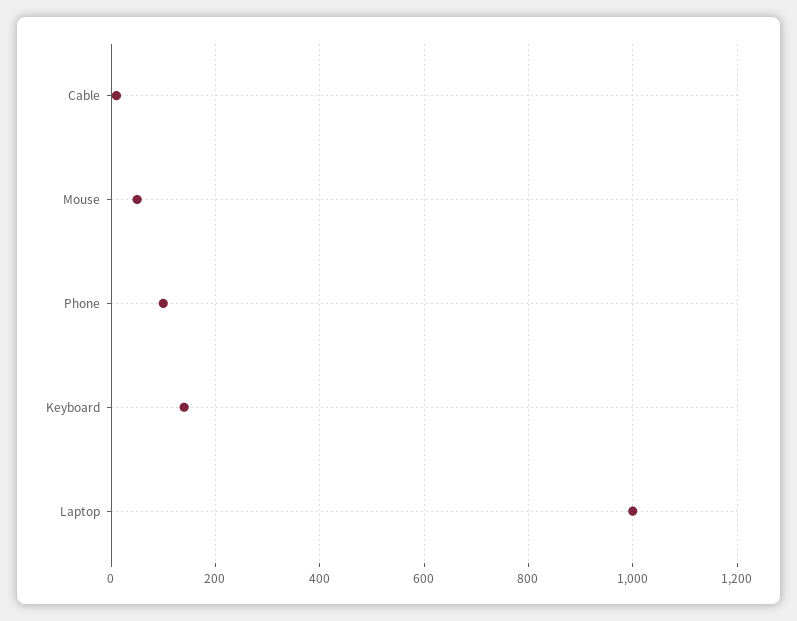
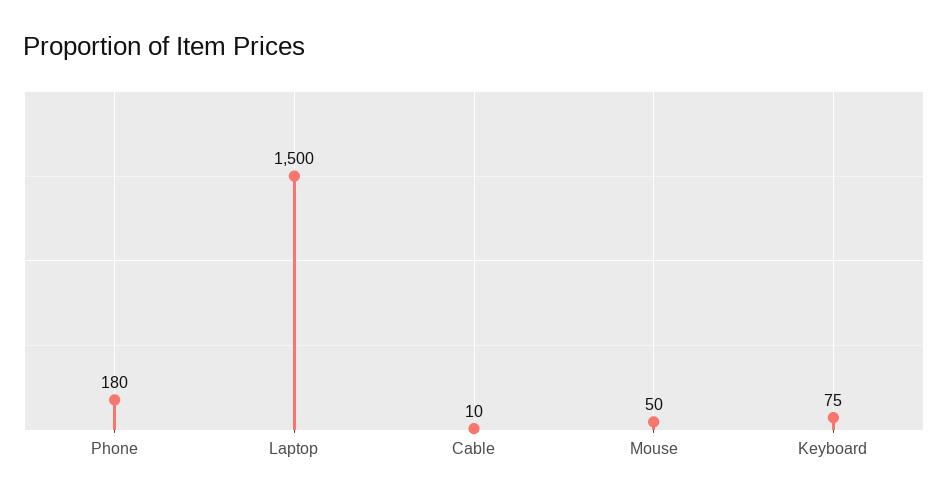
  {
    "Cable": 10,
    "Mouse": 50,
-   "Phone": 100,
+   "Phone": 180,
-   "Keyboard": 140,
+   "Keyboard": 75,
-   "Laptop": 1000
+   "Laptop": 1500
  }

